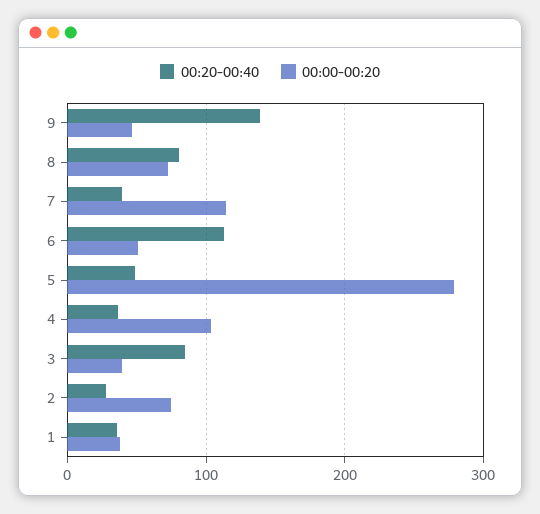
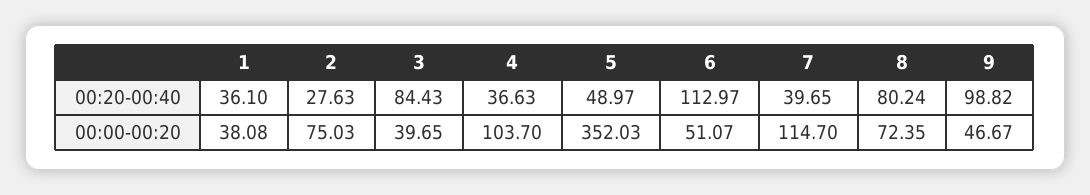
  {
    "00:20-00:40": {
-     "9": 140,
+     "9": 98.82,
      "8": 80.24,
      "7": 39.65,
      "6": 112.97,
      "5": 48.97,
      "4": 36.63,
      "3": 84.43,
      "2": 27.63,
      "1": 36.1
    },
    "00:00-00:20": {
      "9": 46.67,
      "8": 72.35,
      "7": 114.7,
      "6": 51.07,
-     "5": 280,
+     "5": 352.03,
      "4": 103.7,
      "3": 39.65,
      "2": 75.03,
      "1": 38.08
    }
  }

